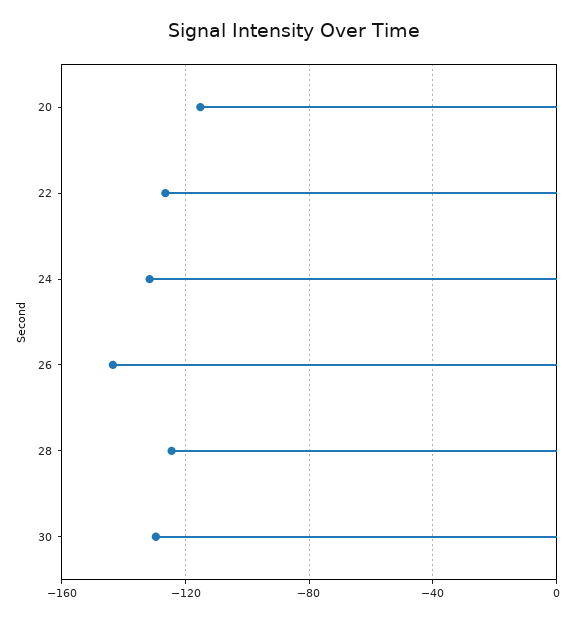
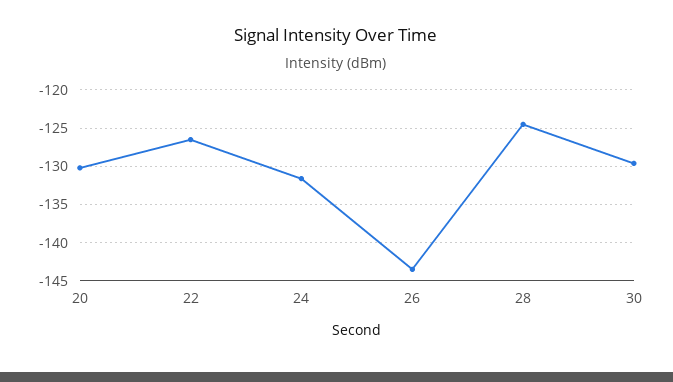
  {
-   "20": -115,
+   "20": -130,
    "22": -127,
    "24": -132,
    "26": -144,
    "28": -125,
    "30": -130
  }

